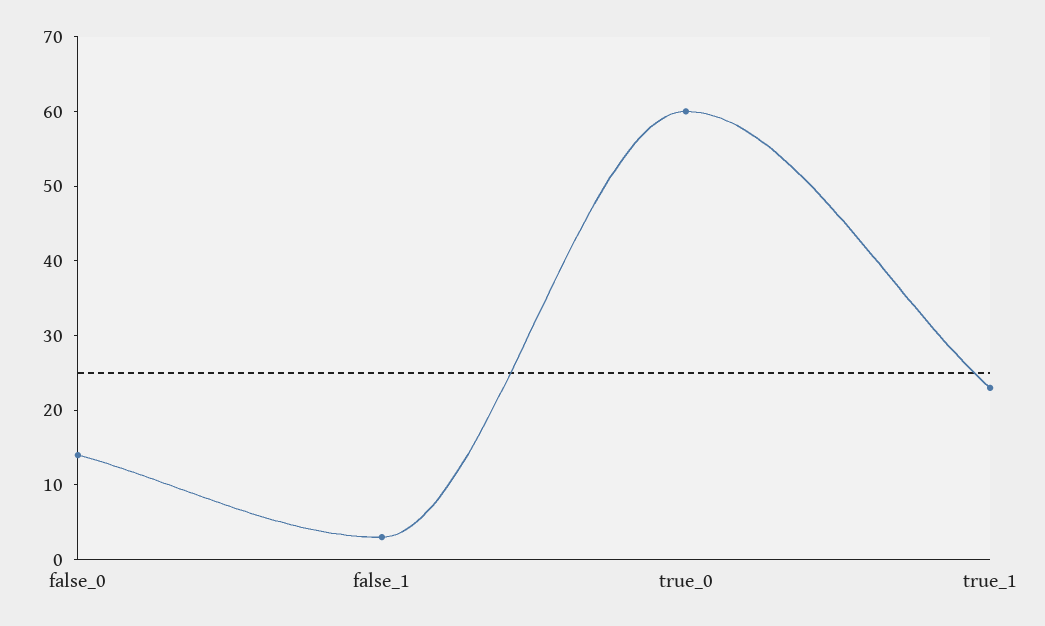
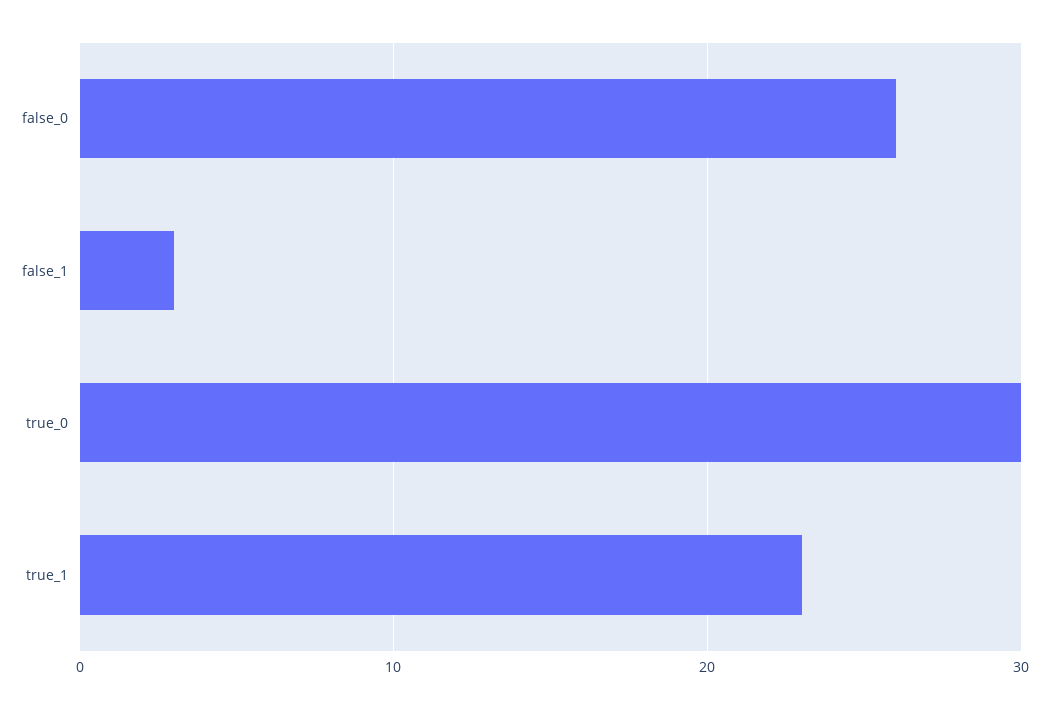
  {
-   "false_0": 15,
+   "false_0": 26,
    "false_1": 3,
-   "true_0": 60,
+   "true_0": 30,
    "true_1": 23
  }

